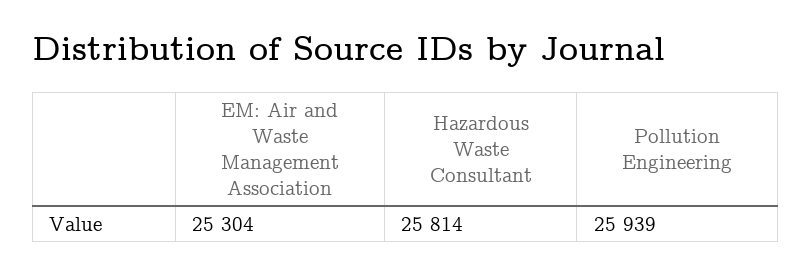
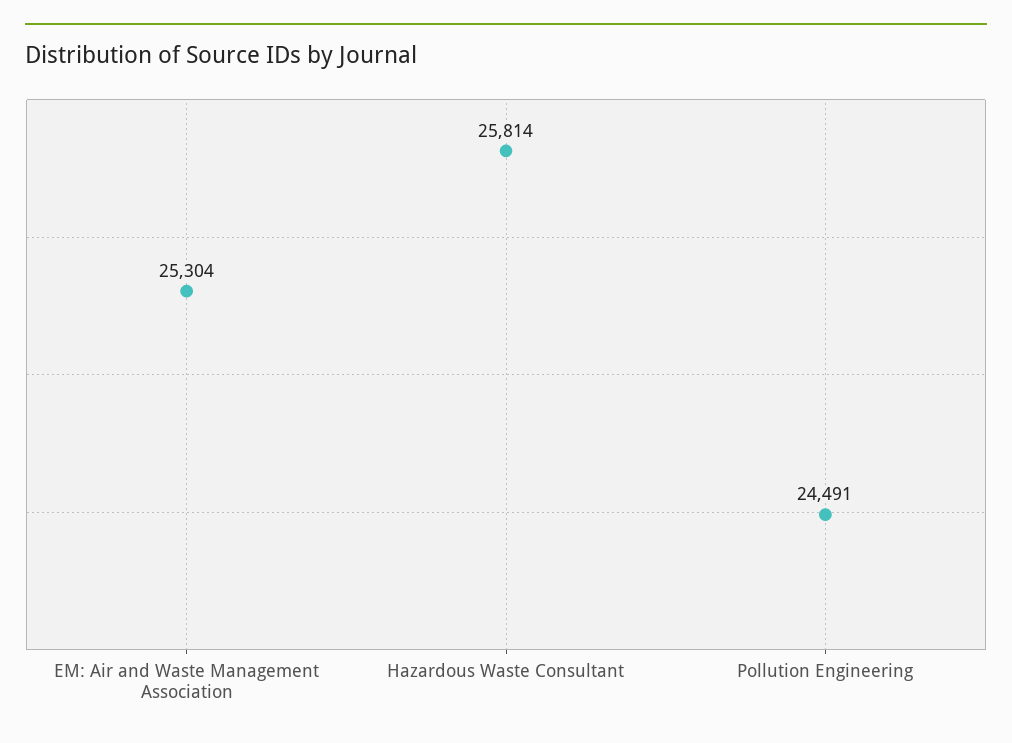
  {
    "EM: Air and Waste Management Association": 25304,
    "Hazardous Waste Consultant": 25814,
-   "Pollution Engineering": 25939
+   "Pollution Engineering": 24491
  }

